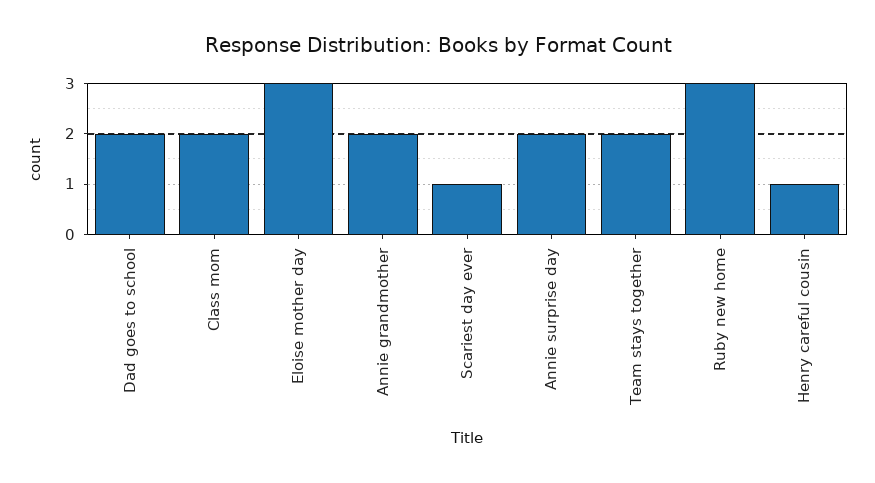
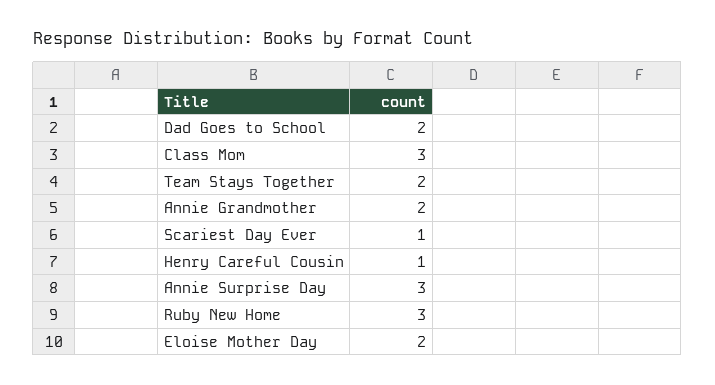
  {
    "Dad goes to school": 2,
-   "Class mom": 2,
+   "Class mom": 3,
-   "Eloise mother day": 3,
+   "Eloise mother day": 2,
    "Annie grandmother": 2,
    "Scariest day ever": 1,
-   "Annie surprise day": 2,
+   "Annie surprise day": 3,
    "Team stays together": 2,
    "Ruby new home": 3,
    "Henry careful cousin": 1
  }

